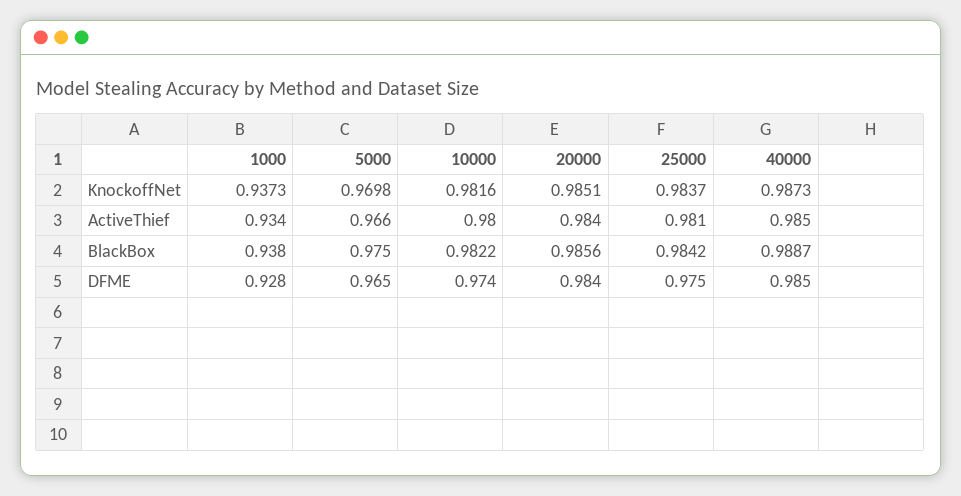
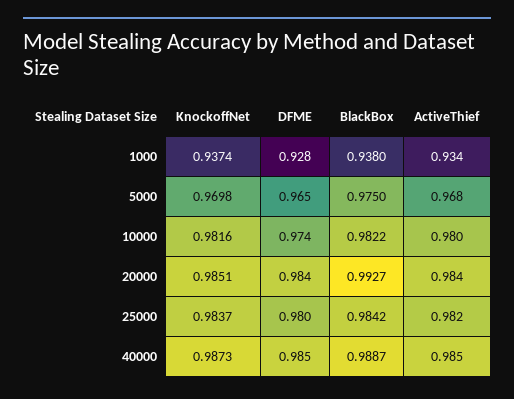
  {
    "1000": {
-     "KnockoffNet": 0.9373,
+     "KnockoffNet": 0.9374,
      "ActiveThief": 0.934,
      "BlackBox": 0.938,
      "DFME": 0.928
    },
    "5000": {
      "KnockoffNet": 0.9698,
-     "ActiveThief": 0.966,
+     "ActiveThief": 0.968,
      "BlackBox": 0.975,
      "DFME": 0.965
    },
    "10000": {
      "KnockoffNet": 0.9816,
      "ActiveThief": 0.98,
      "BlackBox": 0.9822,
      "DFME": 0.974
    },
    "20000": {
      "KnockoffNet": 0.9851,
      "ActiveThief": 0.984,
-     "BlackBox": 0.9856,
+     "BlackBox": 0.9927,
      "DFME": 0.984
    },
    "25000": {
      "KnockoffNet": 0.9837,
-     "ActiveThief": 0.981,
+     "ActiveThief": 0.982,
      "BlackBox": 0.9842,
-     "DFME": 0.975
+     "DFME": 0.98
    },
    "40000": {
      "KnockoffNet": 0.9873,
      "ActiveThief": 0.985,
      "BlackBox": 0.9887,
      "DFME": 0.985
    }
  }

